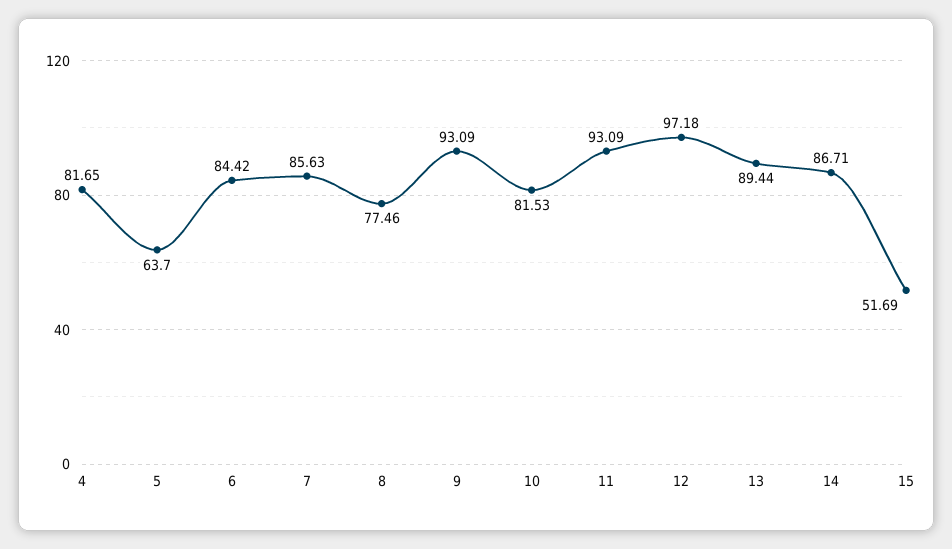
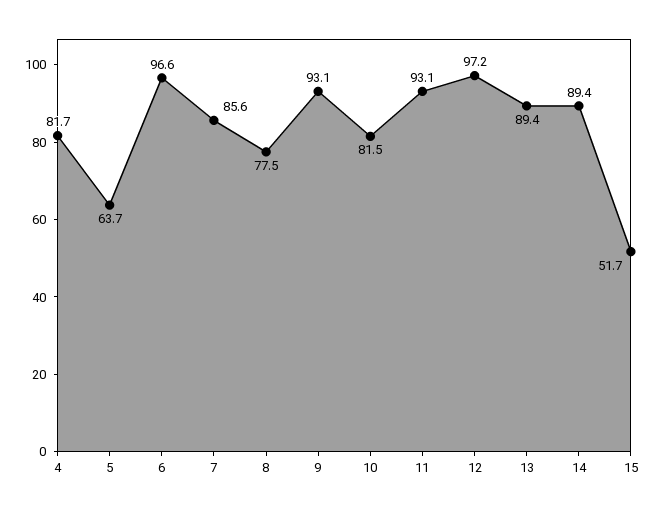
  {
    "4": 81.65,
    "5": 63.7,
-   "6": 84.42,
+   "6": 96.6,
    "7": 85.63,
    "8": 77.46,
    "9": 93.09,
    "10": 81.53,
    "11": 93.09,
    "12": 97.18,
    "13": 89.44,
-   "14": 86.71,
+   "14": 89.4,
    "15": 51.69
  }

